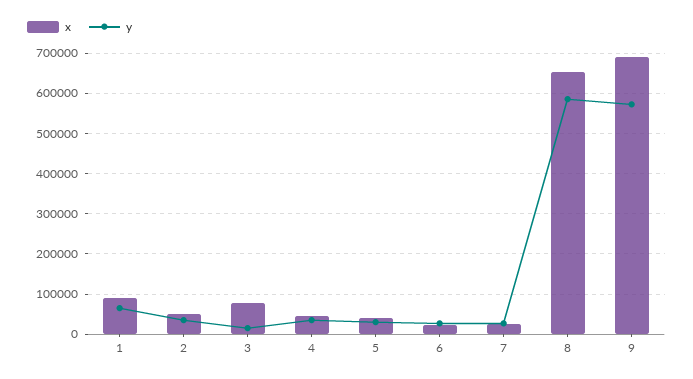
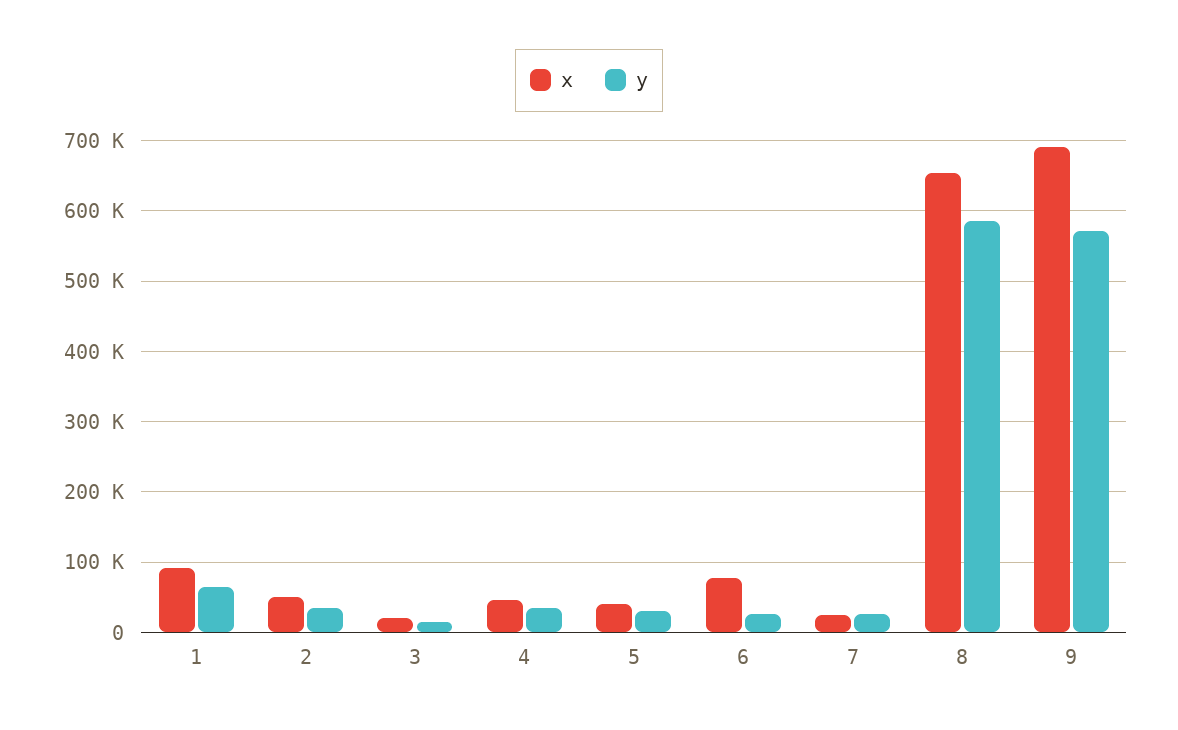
  {
    "x": {
      "1": 90000,
      "2": 50000,
-     "3": 80000,
+     "3": 20000,
      "4": 50000,
      "5": 40000,
-     "6": 20000,
+     "6": 80000,
      "7": 20000,
      "8": 650000,
      "9": 690000
    },
    "y": {
      "1": 70000,
      "2": 40000,
      "3": 20000,
      "4": 40000,
      "5": 30000,
      "6": 30000,
      "7": 30000,
      "8": 590000,
      "9": 570000
    }
  }

